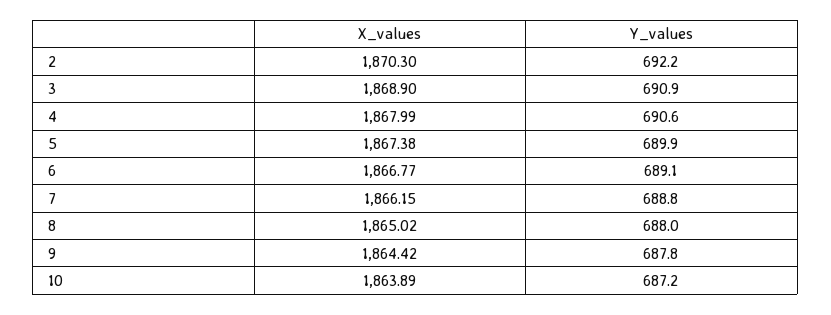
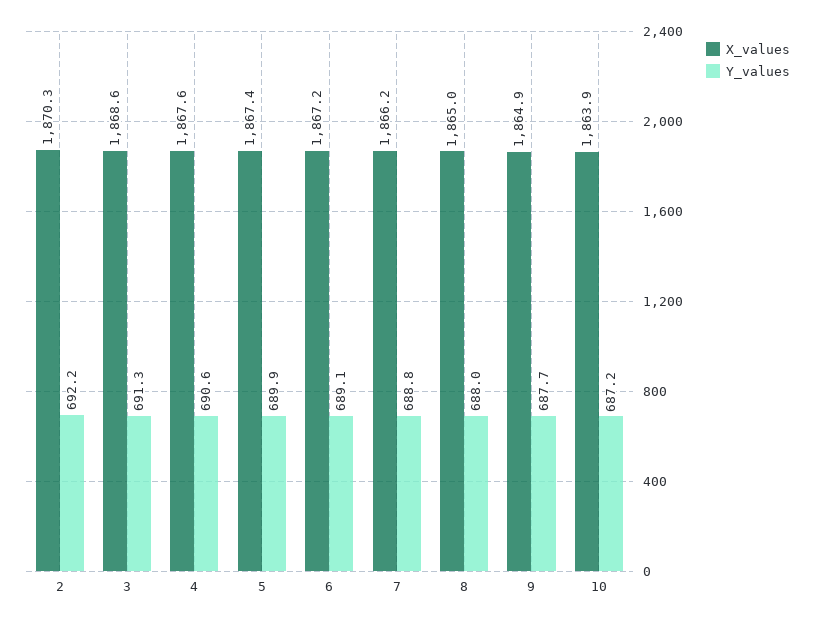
  {
    "X_values": {
      "2": 1870.3,
-     "3": 1868.9,
+     "3": 1868.6,
-     "4": 1867.99,
+     "4": 1867.6,
      "5": 1867.38,
-     "6": 1866.77,
+     "6": 1867.2,
      "7": 1866.15,
      "8": 1865.02,
-     "9": 1864.42,
+     "9": 1864.9,
      "10": 1863.89
    },
    "Y_values": {
      "2": 692.2,
-     "3": 690.9,
+     "3": 691.3,
      "4": 690.6,
      "5": 689.9,
      "6": 689.1,
      "7": 688.8,
      "8": 688,
-     "9": 687.8,
+     "9": 687.7,
      "10": 687.2
    }
  }

